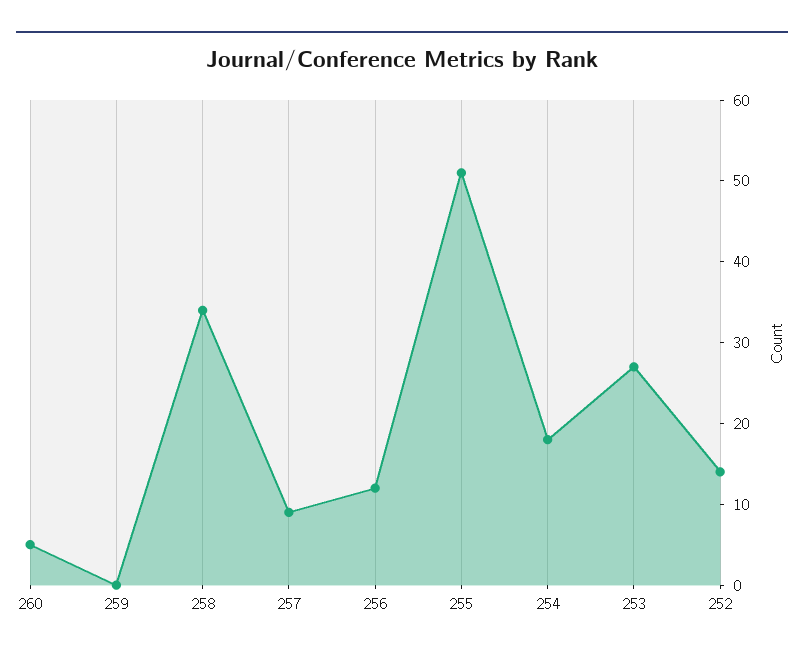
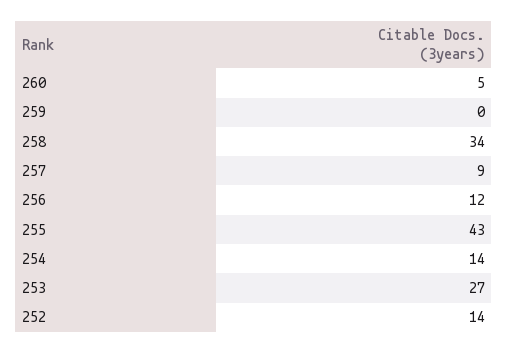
  {
    "260": 5,
    "259": 0,
    "258": 34,
    "257": 9,
    "256": 12,
-   "255": 51,
+   "255": 43,
-   "254": 18,
+   "254": 14,
    "253": 27,
    "252": 14
  }

